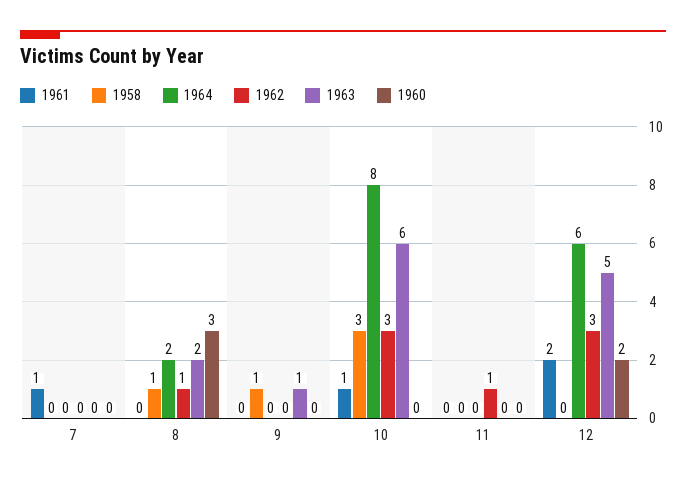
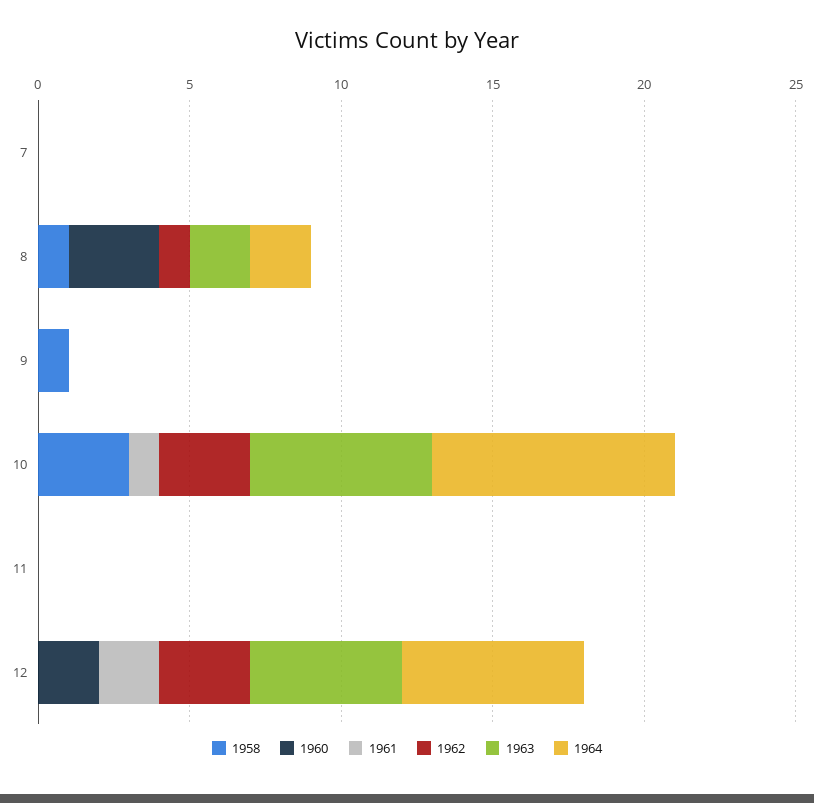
  {
    "1961": {
-     "7": 1,
+     "7": 0,
      "8": 0,
      "9": 0,
      "10": 1,
      "11": 0,
      "12": 2
    },
    "1958": {
      "7": 0,
      "8": 1,
      "9": 1,
      "10": 3,
      "11": 0,
      "12": 0
    },
    "1964": {
      "7": 0,
      "8": 2,
      "9": 0,
      "10": 8,
      "11": 0,
      "12": 6
    },
    "1962": {
      "7": 0,
      "8": 1,
      "9": 0,
      "10": 3,
-     "11": 1,
+     "11": 0,
      "12": 3
    },
    "1963": {
      "7": 0,
      "8": 2,
-     "9": 1,
+     "9": 0,
      "10": 6,
      "11": 0,
      "12": 5
    },
    "1960": {
      "7": 0,
      "8": 3,
      "9": 0,
      "10": 0,
      "11": 0,
      "12": 2
    }
  }

